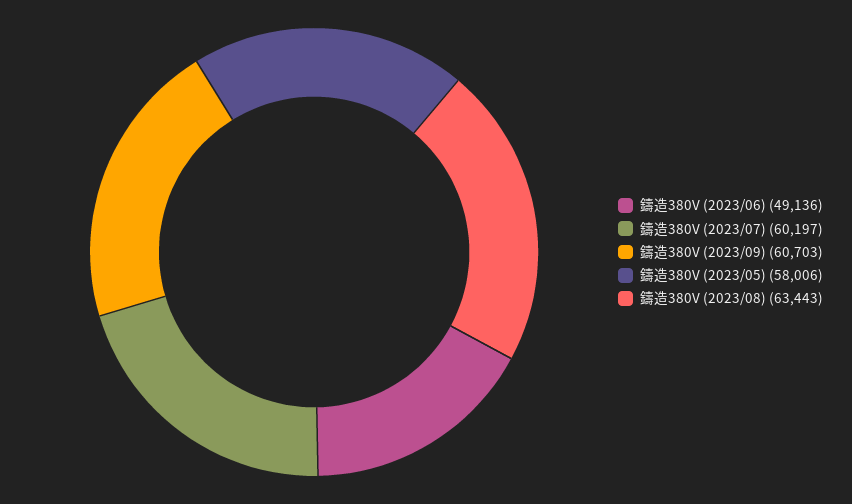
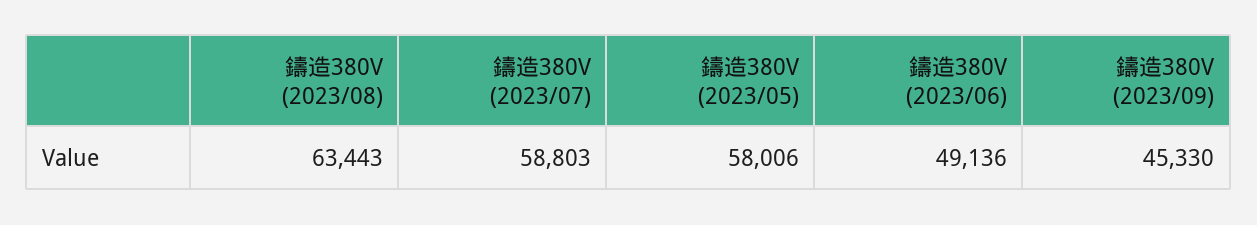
  {
    "鑄造380V (2023/06)": 49136,
-   "鑄造380V (2023/07)": 60197,
+   "鑄造380V (2023/07)": 58803,
-   "鑄造380V (2023/09)": 60703,
+   "鑄造380V (2023/09)": 45330,
    "鑄造380V (2023/05)": 58006,
    "鑄造380V (2023/08)": 63443
  }

